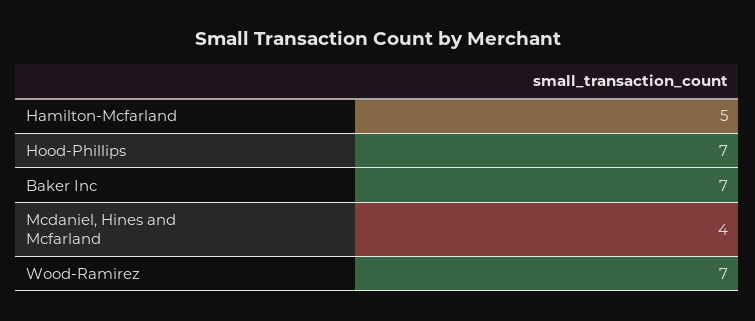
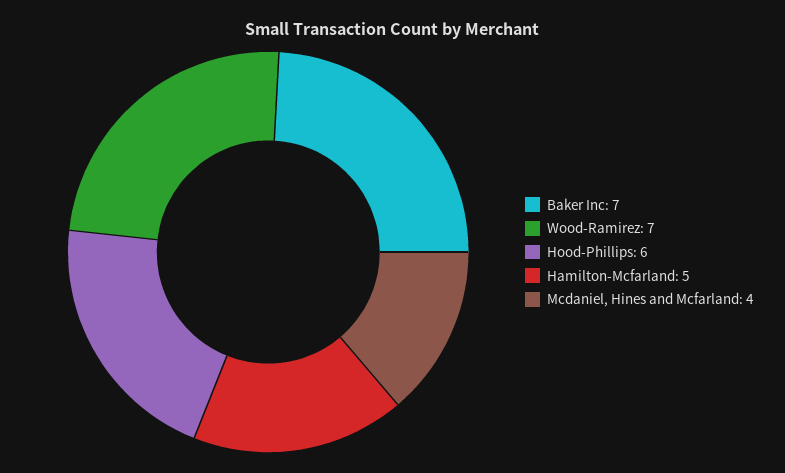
  {
    "Hamilton-Mcfarland": 5,
-   "Hood-Phillips": 7,
+   "Hood-Phillips": 6,
    "Baker Inc": 7,
    "Mcdaniel, Hines and Mcfarland": 4,
    "Wood-Ramirez": 7
  }

